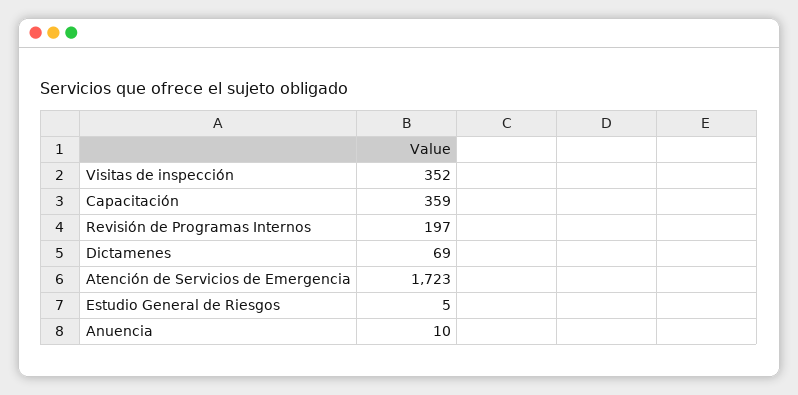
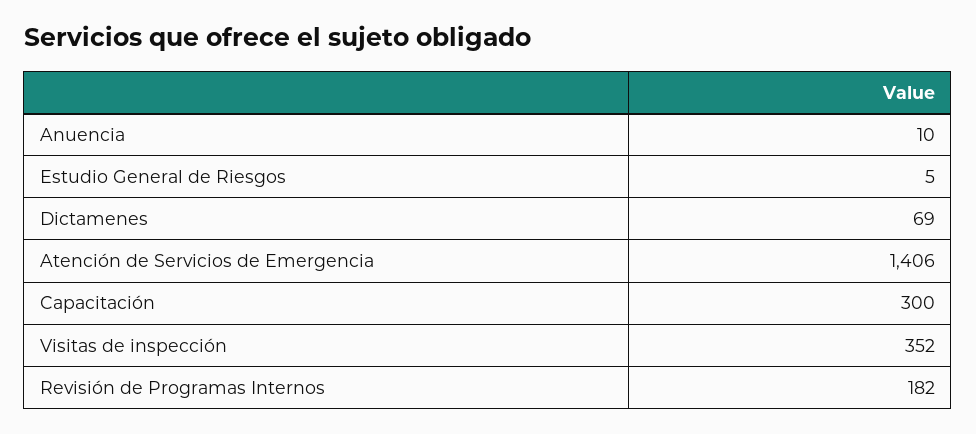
  {
    "Visitas de inspección": 352,
-   "Capacitación": 359,
+   "Capacitación": 300,
-   "Revisión de Programas Internos": 197,
+   "Revisión de Programas Internos": 182,
    "Dictamenes": 69,
-   "Atención de Servicios de Emergencia": 1723,
+   "Atención de Servicios de Emergencia": 1406,
    "Estudio General de Riesgos": 5,
    "Anuencia": 10
  }

